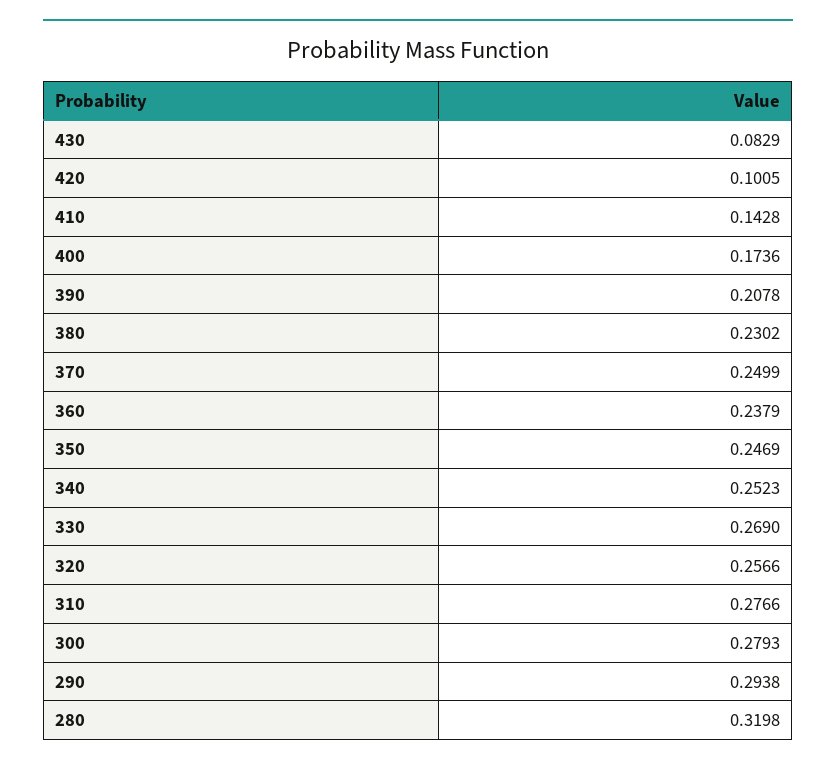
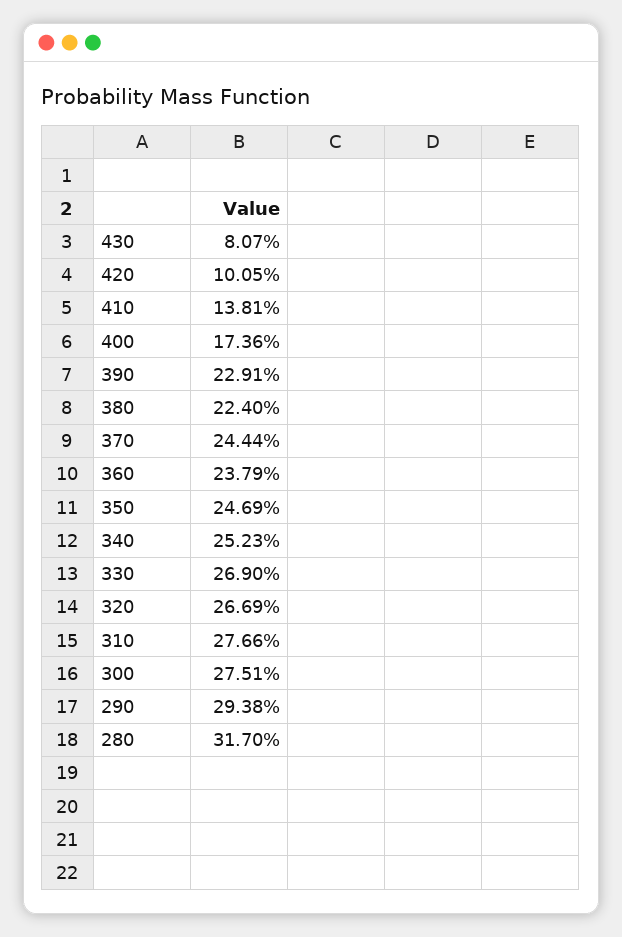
  {
-   "430": 0.0829,
+   "430": 0.0807,
    "420": 0.1005,
-   "410": 0.1428,
+   "410": 0.1381,
    "400": 0.1736,
-   "390": 0.2078,
+   "390": 0.2291,
-   "380": 0.2302,
+   "380": 0.224,
-   "370": 0.2499,
+   "370": 0.2444,
    "360": 0.2379,
    "350": 0.2469,
    "340": 0.2523,
    "330": 0.269,
-   "320": 0.2566,
+   "320": 0.2669,
    "310": 0.2766,
-   "300": 0.2793,
+   "300": 0.2751,
    "290": 0.2938,
-   "280": 0.3198
+   "280": 0.317
  }

